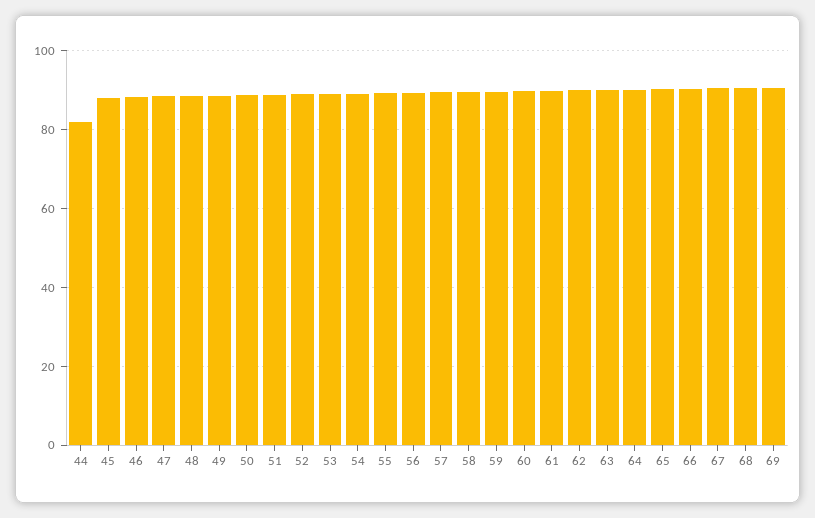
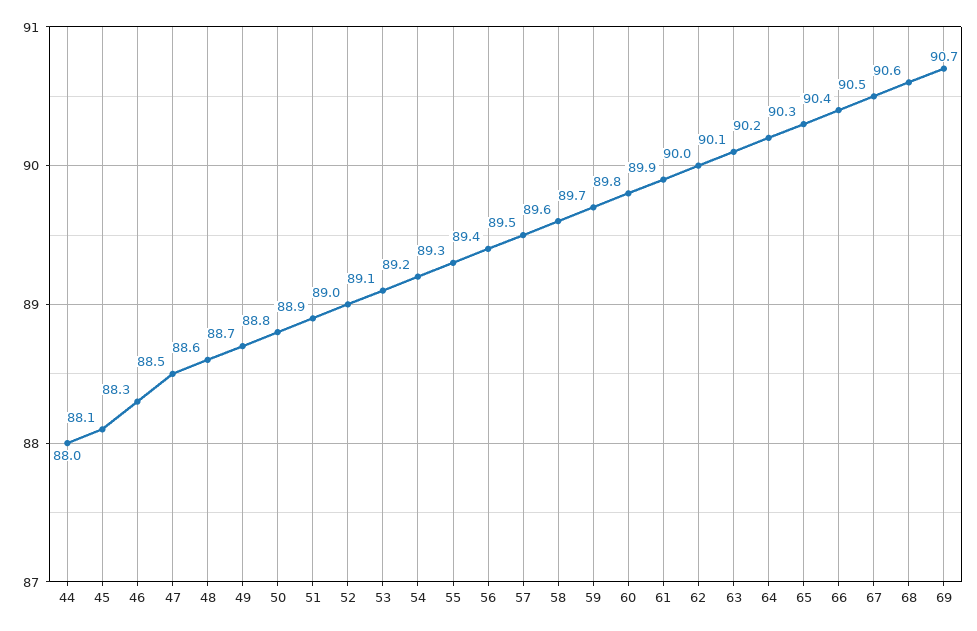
  {
-   "44": 82,
+   "44": 88,
    "45": 88.1,
    "46": 88.3,
    "47": 88.5,
    "48": 88.6,
    "49": 88.7,
    "50": 88.8,
    "51": 88.9,
    "52": 89,
    "53": 89.1,
    "54": 89.2,
    "55": 89.3,
    "56": 89.4,
    "57": 89.5,
    "58": 89.6,
    "59": 89.7,
    "60": 89.8,
    "61": 89.9,
    "62": 90,
    "63": 90.1,
    "64": 90.2,
    "65": 90.3,
    "66": 90.4,
    "67": 90.5,
    "68": 90.6,
    "69": 90.7
  }

